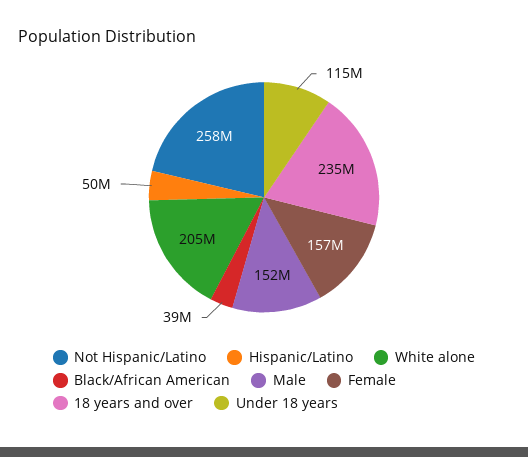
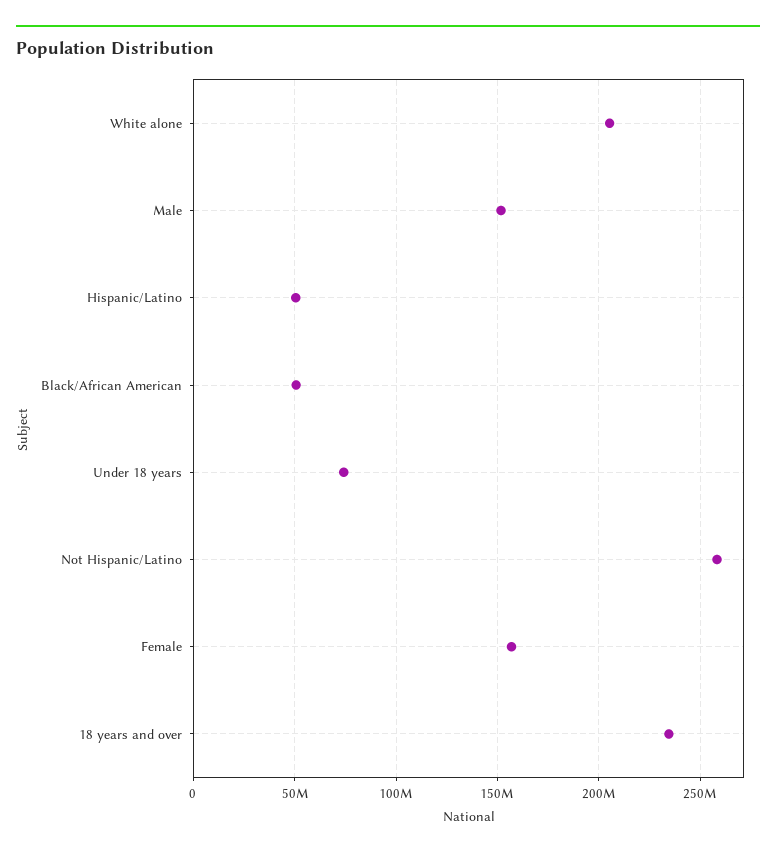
  {
    "Not Hispanic/Latino": 258000000,
    "Hispanic/Latino": 50000000,
    "White alone": 205000000,
-   "Black/African American": 39000000,
+   "Black/African American": 50000000,
    "Male": 152000000,
    "Female": 157000000,
    "18 years and over": 235000000,
-   "Under 18 years": 115000000
+   "Under 18 years": 75000000
  }

